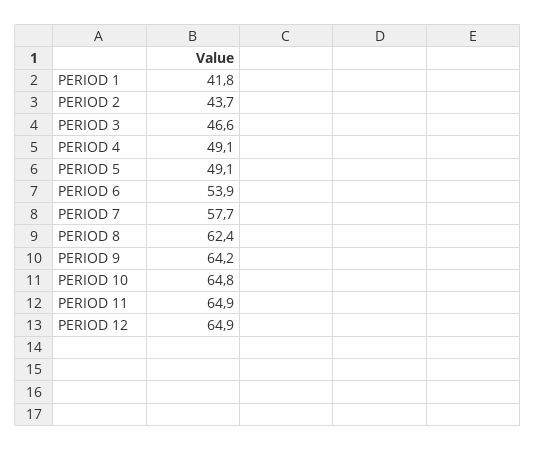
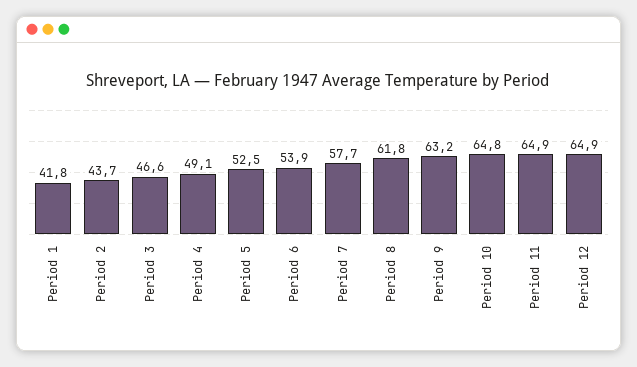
  {
    "PERIOD 1": 41.8,
    "PERIOD 2": 43.7,
    "PERIOD 3": 46.6,
    "PERIOD 4": 49.1,
-   "PERIOD 5": 49.1,
+   "PERIOD 5": 52.5,
    "PERIOD 6": 53.9,
    "PERIOD 7": 57.7,
-   "PERIOD 8": 62.4,
+   "PERIOD 8": 61.8,
-   "PERIOD 9": 64.2,
+   "PERIOD 9": 63.2,
    "PERIOD 10": 64.8,
    "PERIOD 11": 64.9,
    "PERIOD 12": 64.9
  }

